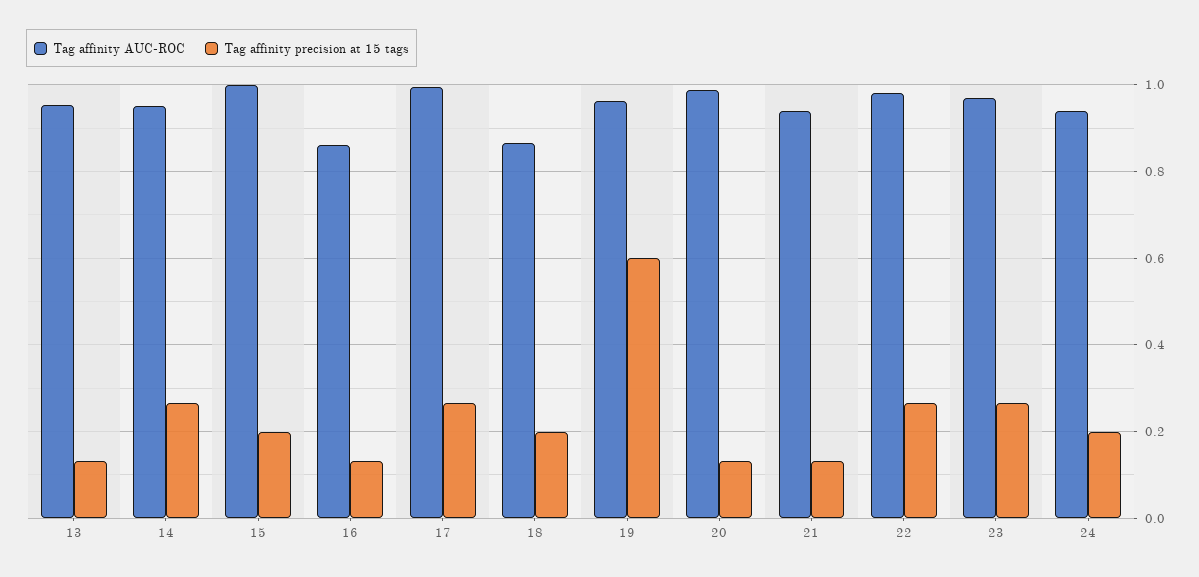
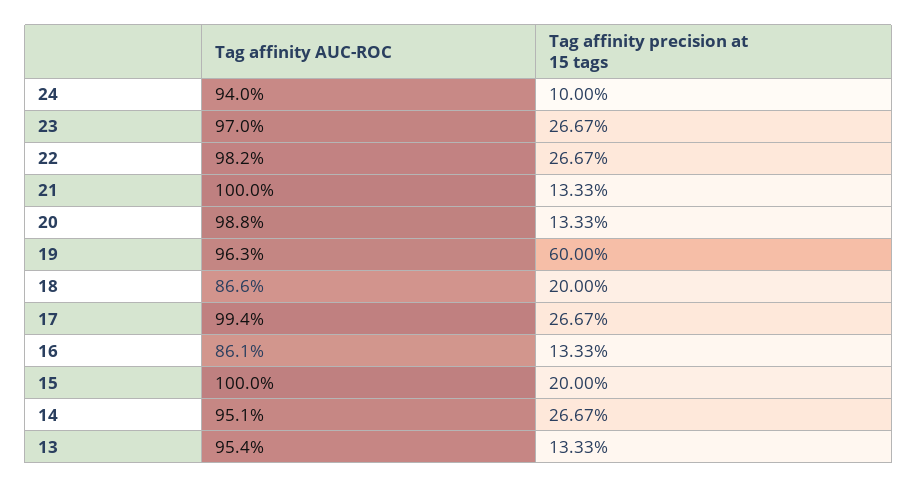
  {
    "Tag affinity AUC-ROC": {
      "13": 0.954,
      "14": 0.951,
      "15": 1,
      "16": 0.861,
      "17": 0.994,
      "18": 0.866,
      "19": 0.963,
      "20": 0.988,
-     "21": 0.94,
+     "21": 1,
      "22": 0.982,
      "23": 0.97,
      "24": 0.94
    },
    "Tag affinity precision at 15 tags": {
      "13": 0.1333,
      "14": 0.2667,
      "15": 0.2,
      "16": 0.1333,
      "17": 0.2667,
      "18": 0.2,
      "19": 0.6,
      "20": 0.1333,
      "21": 0.1333,
      "22": 0.2667,
      "23": 0.2667,
-     "24": 0.2
+     "24": 0.1
    }
  }

